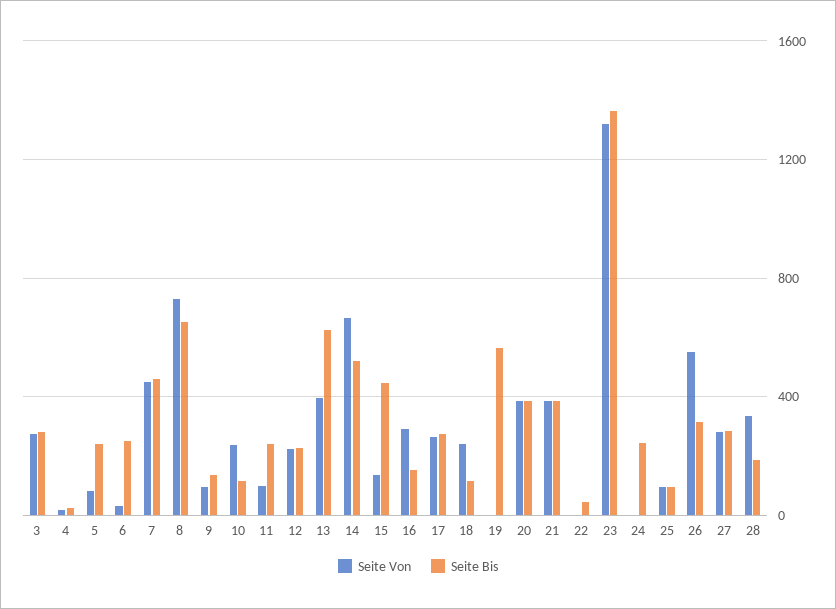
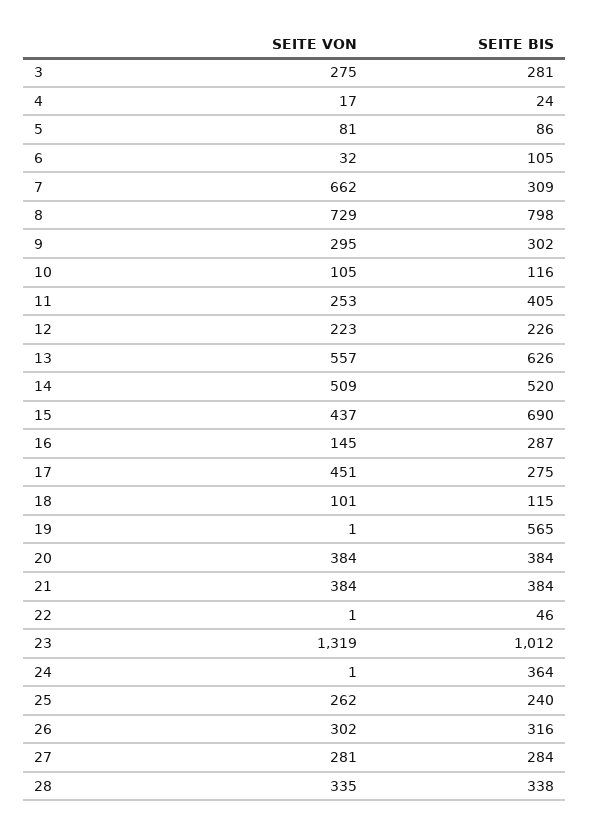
  {
    "Seite Von": {
      "3": 275,
      "4": 17,
      "5": 81,
      "6": 32,
-     "7": 450,
+     "7": 662,
      "8": 729,
-     "9": 100,
+     "9": 295,
-     "10": 250,
+     "10": 105,
-     "11": 100,
+     "11": 253,
      "12": 223,
-     "13": 400,
+     "13": 557,
-     "14": 650,
+     "14": 509,
-     "15": 150,
+     "15": 437,
-     "16": 300,
+     "16": 145,
-     "17": 250,
+     "17": 451,
-     "18": 250,
+     "18": 101,
      "19": 1,
      "20": 384,
      "21": 384,
      "22": 1,
      "23": 1319,
      "24": 1,
-     "25": 100,
+     "25": 262,
-     "26": 550,
+     "26": 302,
      "27": 281,
      "28": 335
    },
    "Seite Bis": {
      "3": 281,
      "4": 24,
-     "5": 250,
+     "5": 86,
-     "6": 250,
+     "6": 105,
-     "7": 450,
+     "7": 309,
-     "8": 650,
+     "8": 798,
-     "9": 150,
+     "9": 302,
      "10": 116,
-     "11": 250,
+     "11": 405,
      "12": 226,
      "13": 626,
      "14": 520,
-     "15": 450,
+     "15": 690,
-     "16": 150,
+     "16": 287,
      "17": 275,
      "18": 115,
      "19": 565,
      "20": 384,
      "21": 384,
      "22": 46,
-     "23": 1350,
+     "23": 1012,
-     "24": 250,
+     "24": 364,
-     "25": 100,
+     "25": 240,
      "26": 316,
      "27": 284,
-     "28": 200
+     "28": 338
    }
  }

